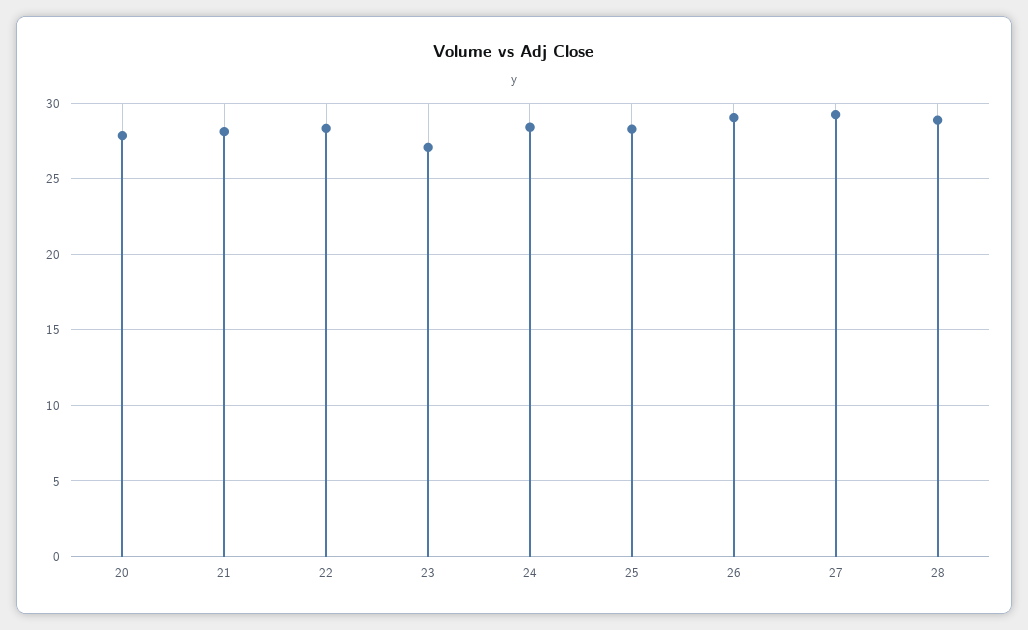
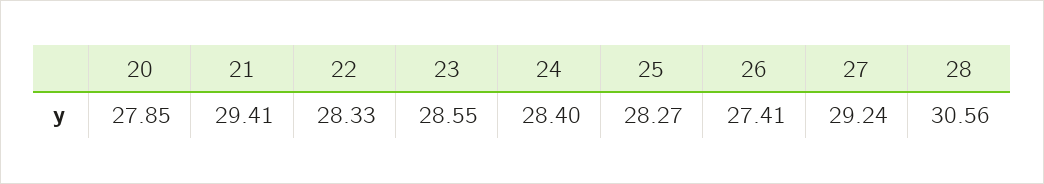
  {
    "20": 27.85,
-   "21": 28,
+   "21": 29.41,
    "22": 28.33,
-   "23": 27,
+   "23": 28.55,
    "24": 28.4,
    "25": 28.27,
-   "26": 29,
+   "26": 27.41,
    "27": 29.24,
-   "28": 29
+   "28": 30.56
  }

